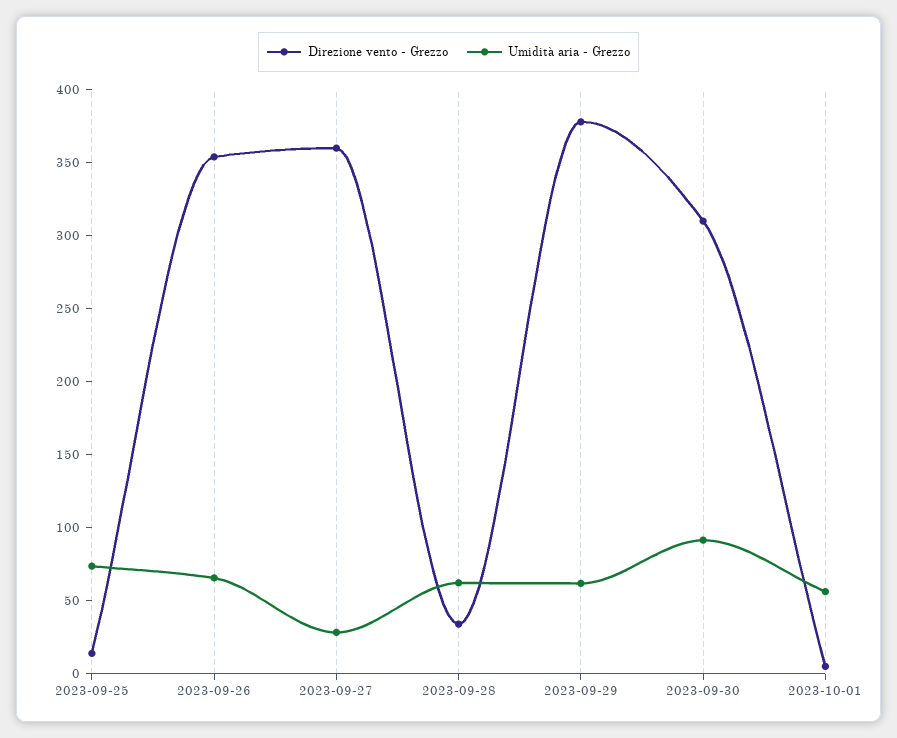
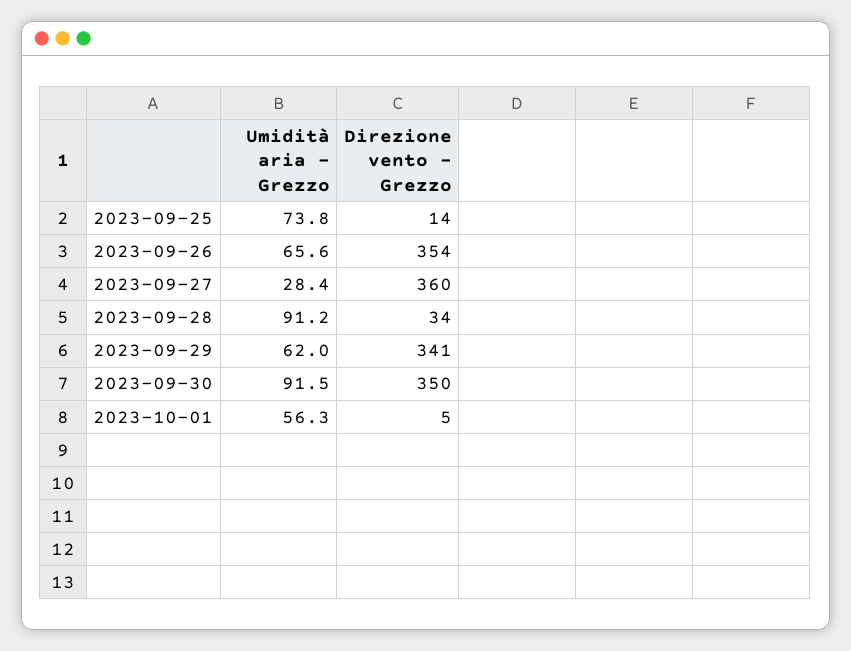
  {
    "Direzione vento - Grezzo": {
      "2023-09-25": 14,
      "2023-09-26": 354,
      "2023-09-27": 360,
      "2023-09-28": 34,
-     "2023-09-29": 380,
+     "2023-09-29": 341,
-     "2023-09-30": 310,
+     "2023-09-30": 350,
      "2023-10-01": 5
    },
    "Umidità aria - Grezzo": {
      "2023-09-25": 73.8,
      "2023-09-26": 65.6,
      "2023-09-27": 28.4,
-     "2023-09-28": 60,
+     "2023-09-28": 91.2,
      "2023-09-29": 62,
      "2023-09-30": 91.5,
      "2023-10-01": 56.3
    }
  }

